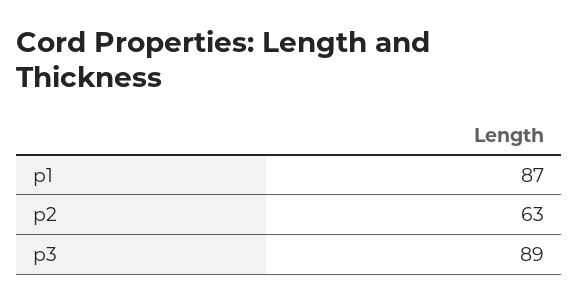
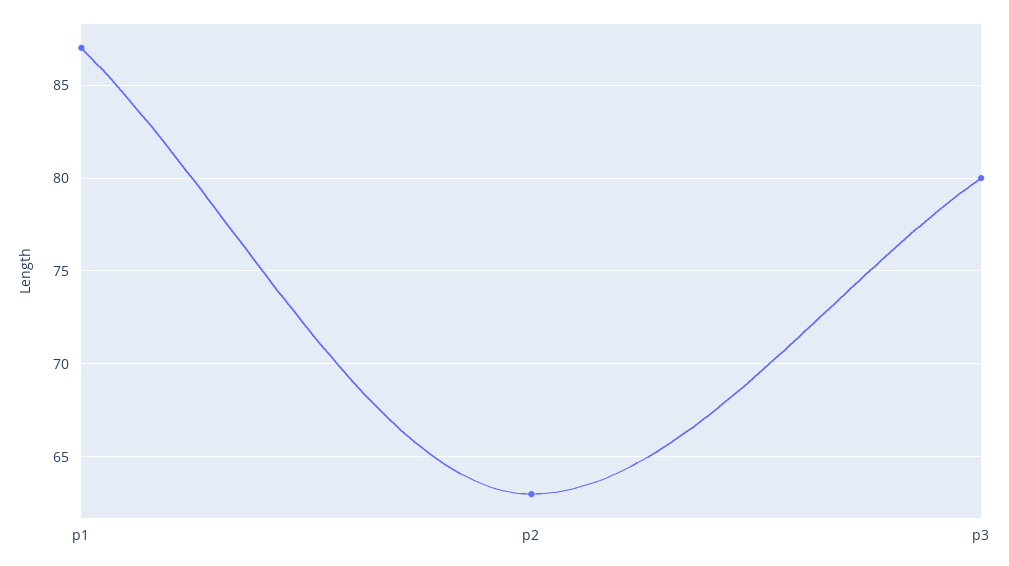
  {
    "p1": 87,
    "p2": 63,
-   "p3": 89
+   "p3": 80
  }

